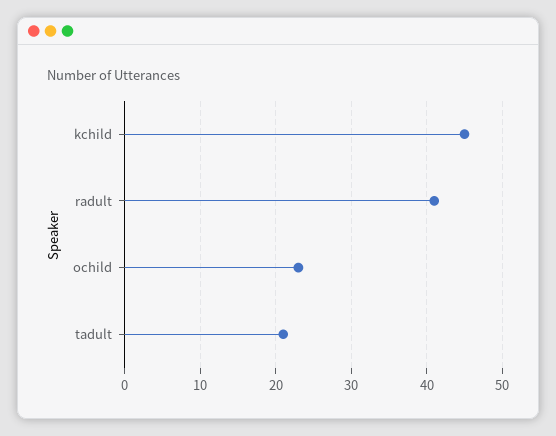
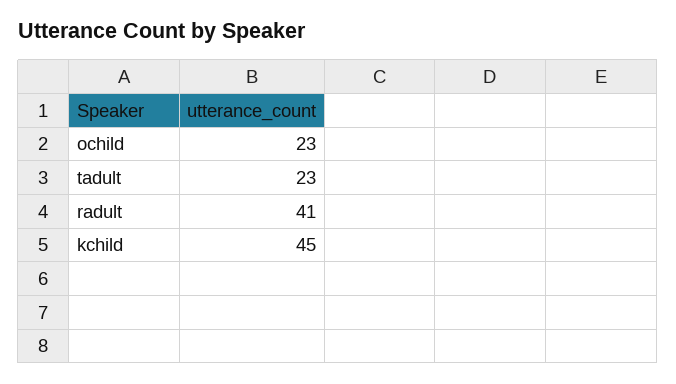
  {
    "kchild": 45,
    "radult": 41,
    "ochild": 23,
-   "tadult": 21
+   "tadult": 23
  }

